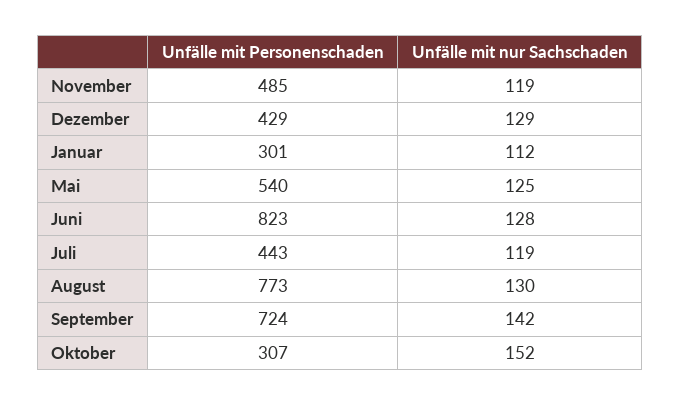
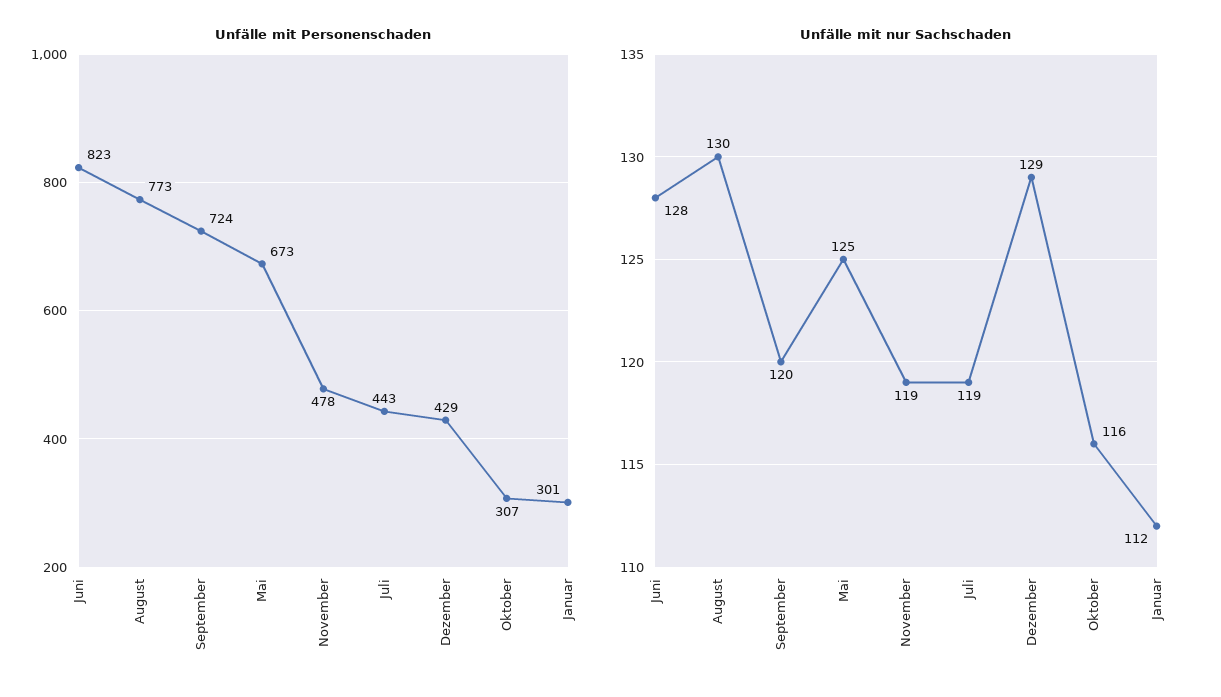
  {
    "Unfälle mit Personenschaden": {
-     "November": 485,
+     "November": 478,
      "Dezember": 429,
      "Januar": 301,
-     "Mai": 540,
+     "Mai": 673,
      "Juni": 823,
      "Juli": 443,
      "August": 773,
      "September": 724,
      "Oktober": 307
    },
    "Unfälle mit nur Sachschaden": {
      "November": 119,
      "Dezember": 129,
      "Januar": 112,
      "Mai": 125,
      "Juni": 128,
      "Juli": 119,
      "August": 130,
-     "September": 142,
+     "September": 120,
-     "Oktober": 152
+     "Oktober": 116
    }
  }

